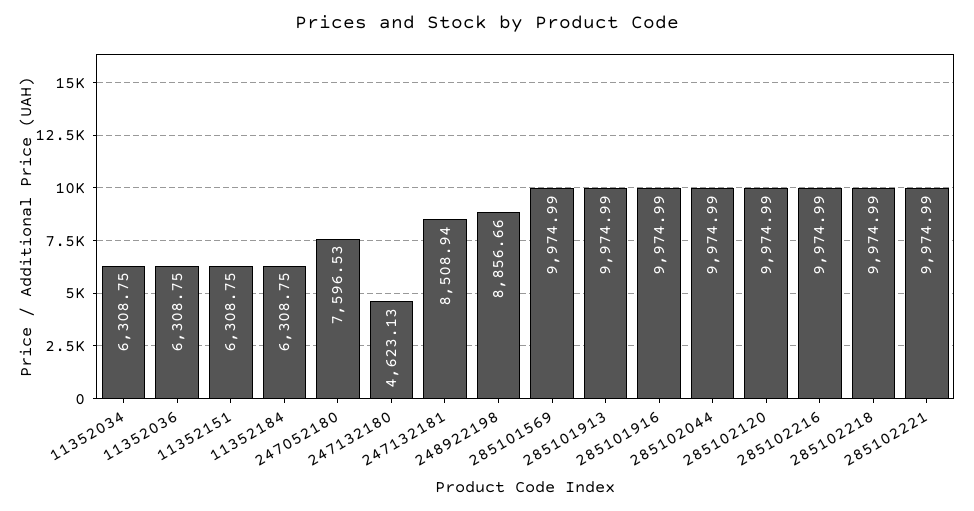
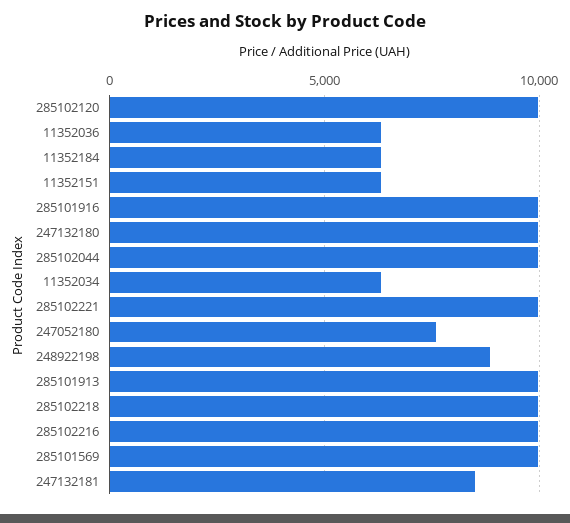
  {
    "11352034": 6308.75,
    "11352036": 6308.75,
    "11352151": 6308.75,
    "11352184": 6308.75,
    "247052180": 7596.53,
-   "247132180": 4623.13,
+   "247132180": 10000,
    "247132181": 8508.94,
    "248922198": 8856.66,
    "285101569": 9974.99,
    "285101913": 9974.99,
    "285101916": 9974.99,
    "285102044": 9974.99,
    "285102120": 9974.99,
    "285102216": 9974.99,
    "285102218": 9974.99,
    "285102221": 9974.99
  }

